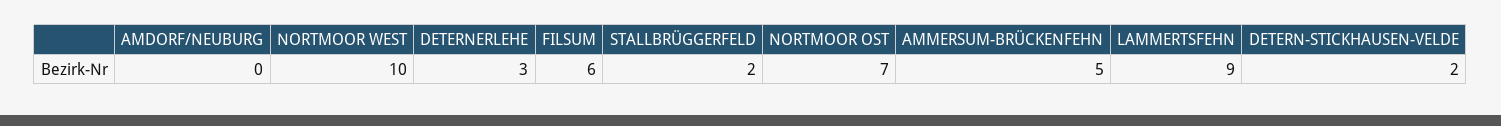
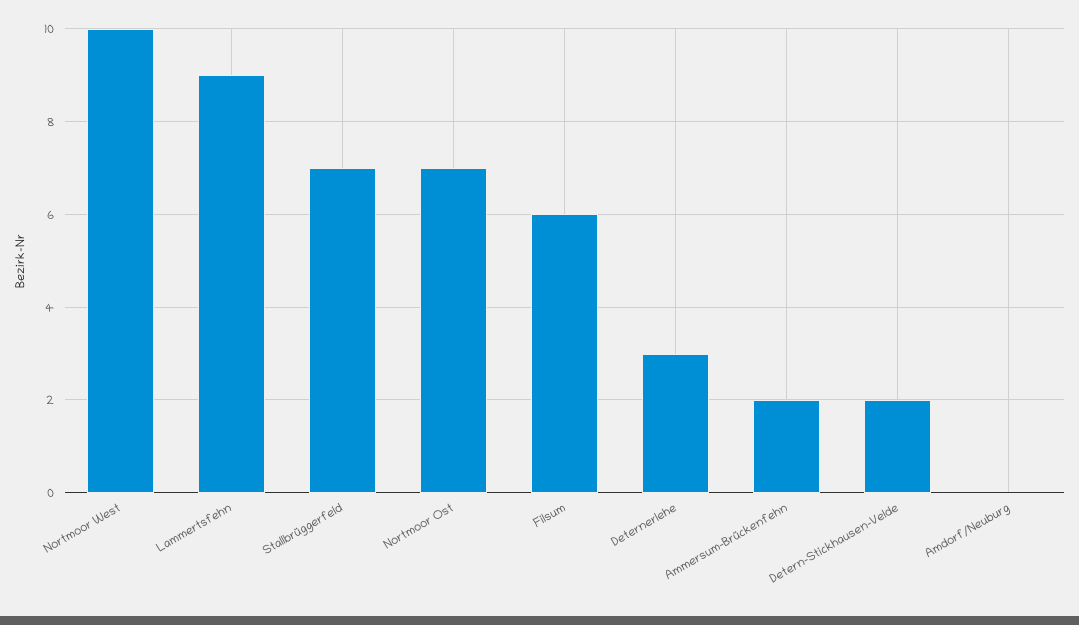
  {
    "AMDORF/NEUBURG": 0,
    "NORTMOOR WEST": 10,
    "DETERNERLEHE": 3,
    "FILSUM": 6,
-   "STALLBRÜGGERFELD": 2,
+   "STALLBRÜGGERFELD": 7,
    "NORTMOOR OST": 7,
-   "AMMERSUM-BRÜCKENFEHN": 5,
+   "AMMERSUM-BRÜCKENFEHN": 2,
    "LAMMERTSFEHN": 9,
    "DETERN-STICKHAUSEN-VELDE": 2
  }

